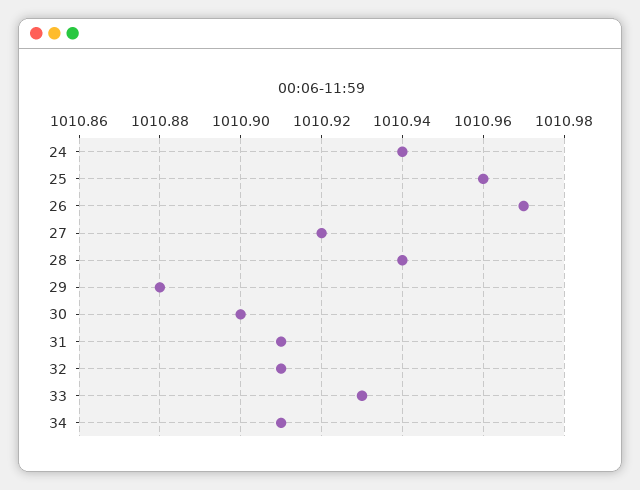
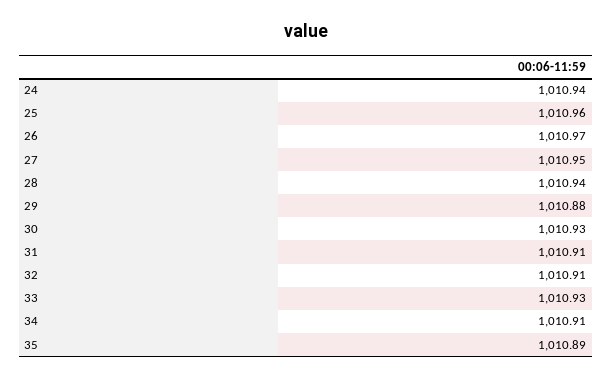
  {
    "24": 1010.94,
    "25": 1010.96,
    "26": 1010.97,
-   "27": 1010.92,
+   "27": 1010.95,
    "28": 1010.94,
    "29": 1010.88,
-   "30": 1010.9,
+   "30": 1010.93,
    "31": 1010.91,
    "32": 1010.91,
    "33": 1010.93,
-   "34": 1010.91
+   "34": 1010.91,
+   "35": 1010.89
  }

